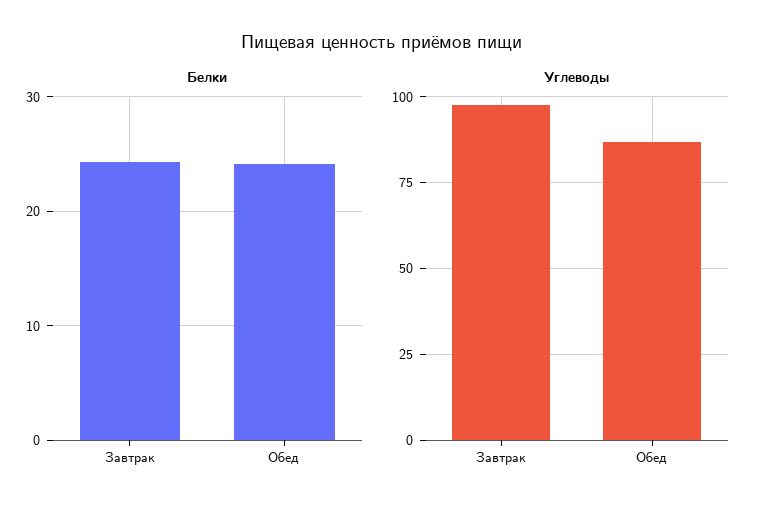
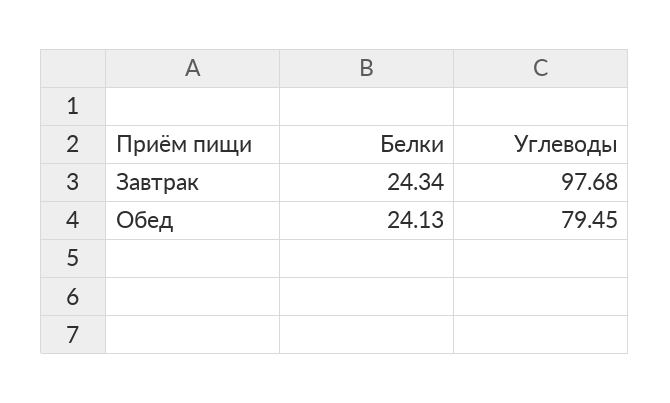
  {
    "Белки": {
      "Завтрак": 24.34,
      "Обед": 24.13
    },
    "Углеводы": {
      "Завтрак": 97.68,
-     "Обед": 87.5
+     "Обед": 79.45
    }
  }

